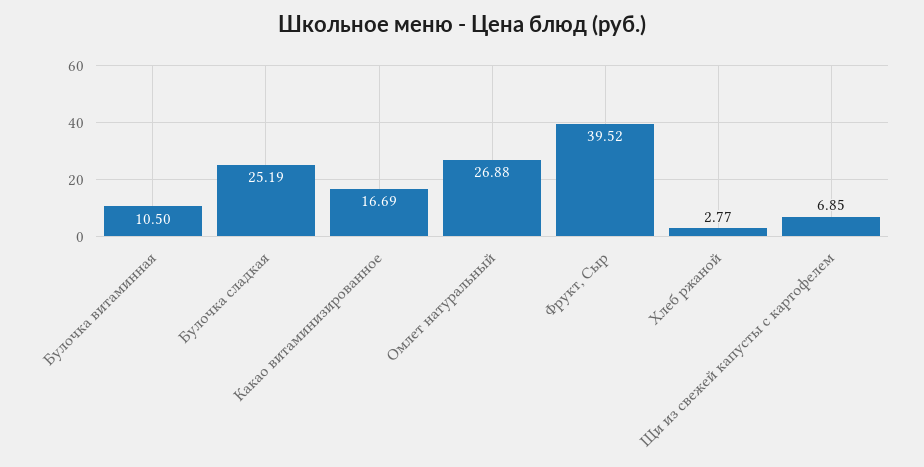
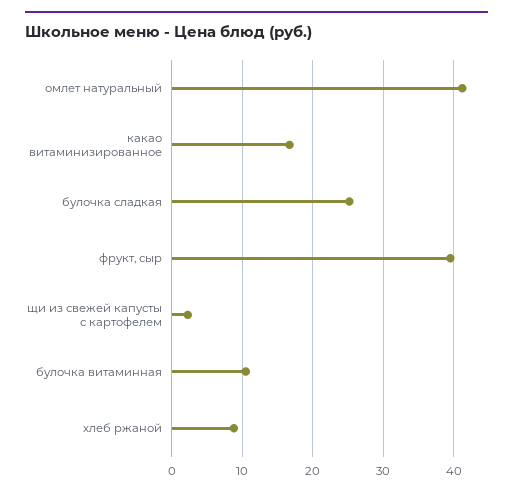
  {
    "Булочка витаминная": 10.5,
    "Булочка сладкая": 25.19,
    "Какао витаминизированное": 16.69,
-   "Омлет натуральный": 26.88,
+   "Омлет натуральный": 41,
    "Фрукт, Сыр": 39.52,
-   "Хлеб ржаной": 2.77,
+   "Хлеб ржаной": 9,
-   "Щи из свежей капусты с картофелем": 6.85
+   "Щи из свежей капусты с картофелем": 2
  }

